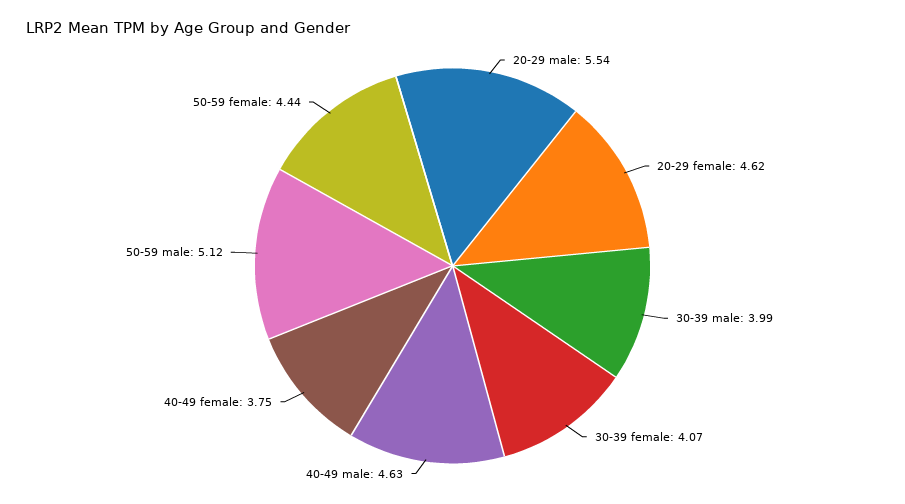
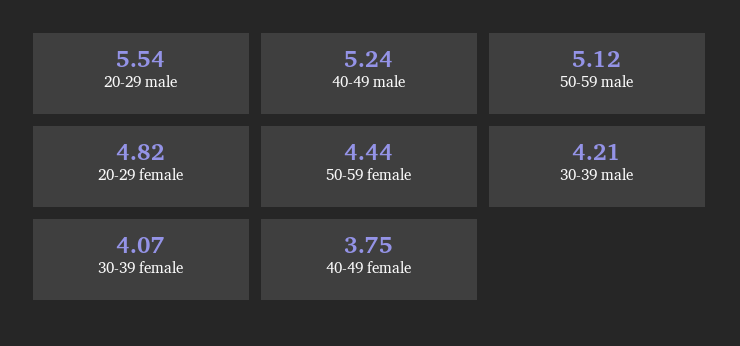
  {
    "20-29 male": 5.54,
-   "20-29 female": 4.62,
+   "20-29 female": 4.82,
-   "30-39 male": 3.99,
+   "30-39 male": 4.21,
    "30-39 female": 4.07,
-   "40-49 male": 4.63,
+   "40-49 male": 5.24,
    "40-49 female": 3.75,
    "50-59 male": 5.12,
    "50-59 female": 4.44
  }

